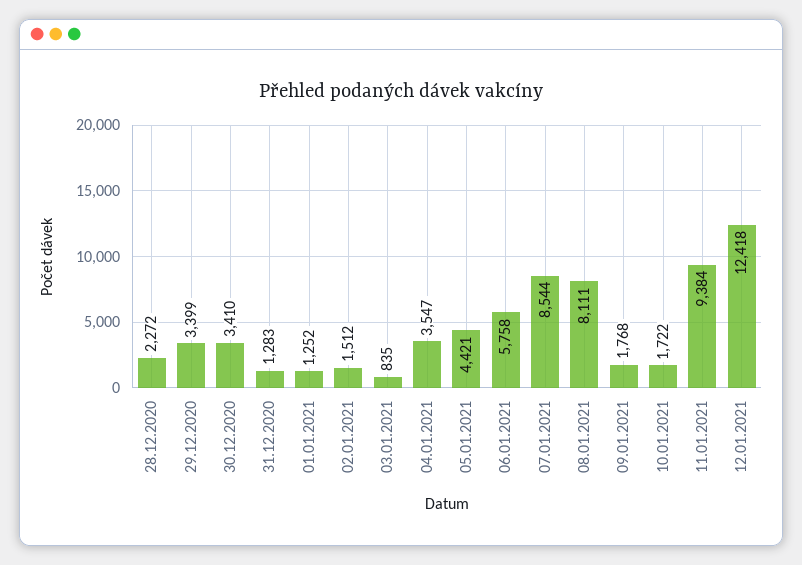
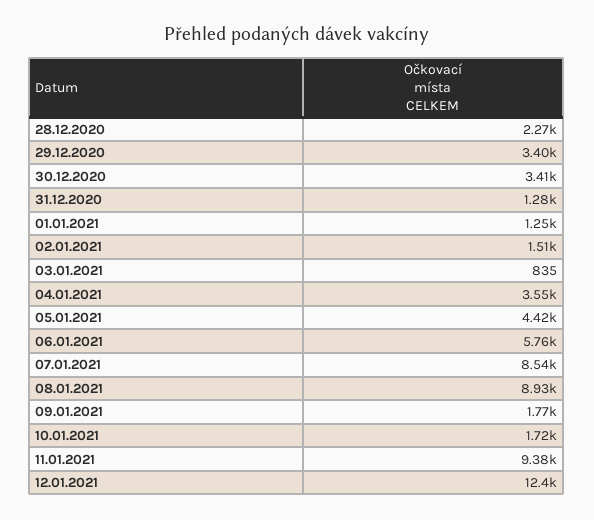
  {
    "28.12.2020": 2272,
    "29.12.2020": 3399,
    "30.12.2020": 3410,
    "31.12.2020": 1283,
    "01.01.2021": 1252,
    "02.01.2021": 1512,
    "03.01.2021": 835,
    "04.01.2021": 3547,
    "05.01.2021": 4421,
    "06.01.2021": 5758,
    "07.01.2021": 8544,
-   "08.01.2021": 8111,
+   "08.01.2021": 8930,
    "09.01.2021": 1768,
    "10.01.2021": 1722,
    "11.01.2021": 9384,
    "12.01.2021": 12418
  }

